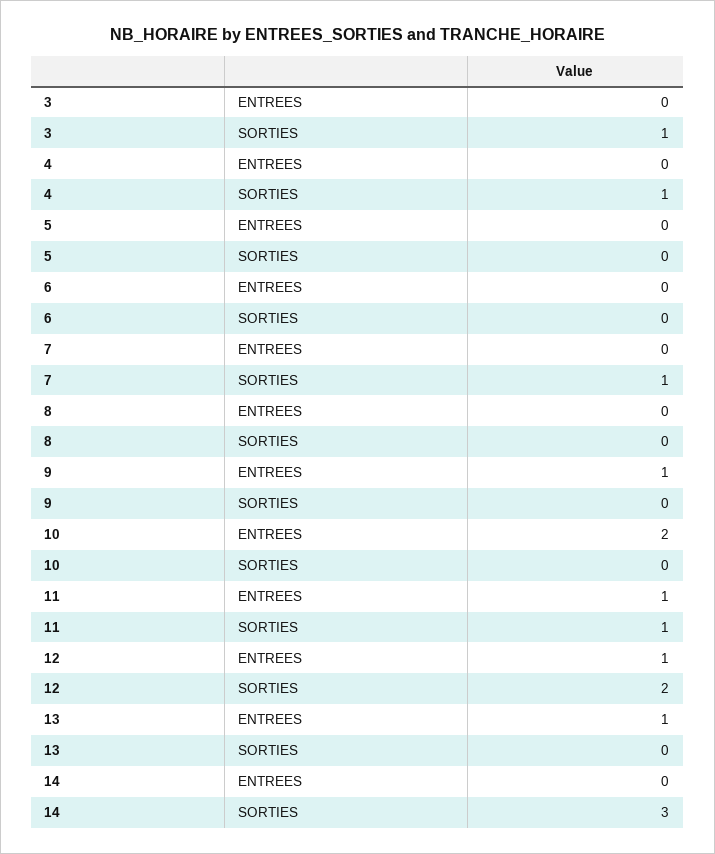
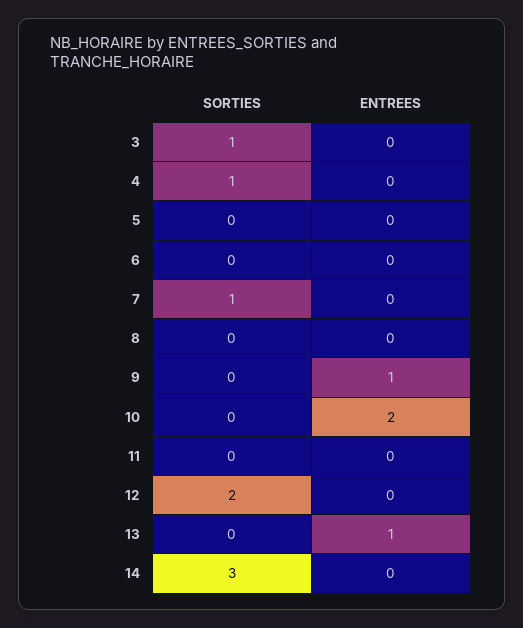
  {
    "3": {
      "ENTREES": 0,
      "SORTIES": 1
    },
    "4": {
      "ENTREES": 0,
      "SORTIES": 1
    },
    "5": {
      "ENTREES": 0,
      "SORTIES": 0
    },
    "6": {
      "ENTREES": 0,
      "SORTIES": 0
    },
    "7": {
      "ENTREES": 0,
      "SORTIES": 1
    },
    "8": {
      "ENTREES": 0,
      "SORTIES": 0
    },
    "9": {
      "ENTREES": 1,
      "SORTIES": 0
    },
    "10": {
      "ENTREES": 2,
      "SORTIES": 0
    },
    "11": {
-     "ENTREES": 1,
+     "ENTREES": 0,
-     "SORTIES": 1
+     "SORTIES": 0
    },
    "12": {
-     "ENTREES": 1,
+     "ENTREES": 0,
      "SORTIES": 2
    },
    "13": {
      "ENTREES": 1,
      "SORTIES": 0
    },
    "14": {
      "ENTREES": 0,
      "SORTIES": 3
    }
  }

